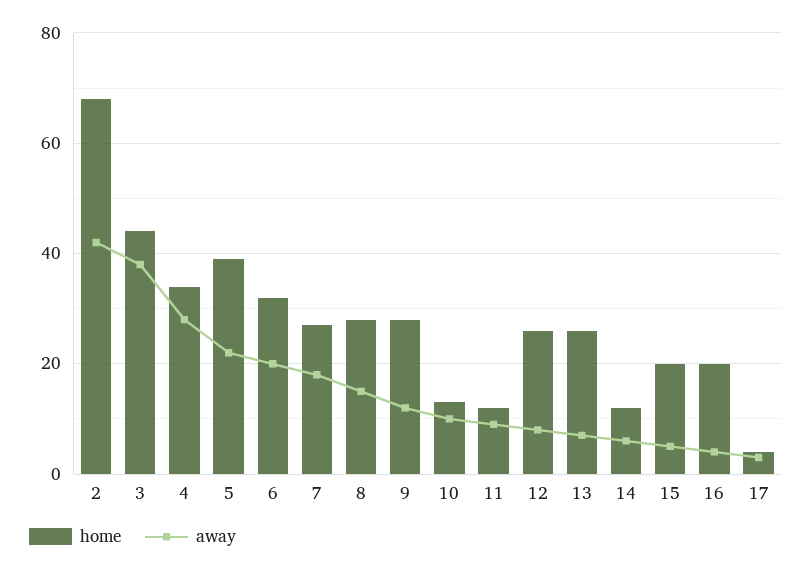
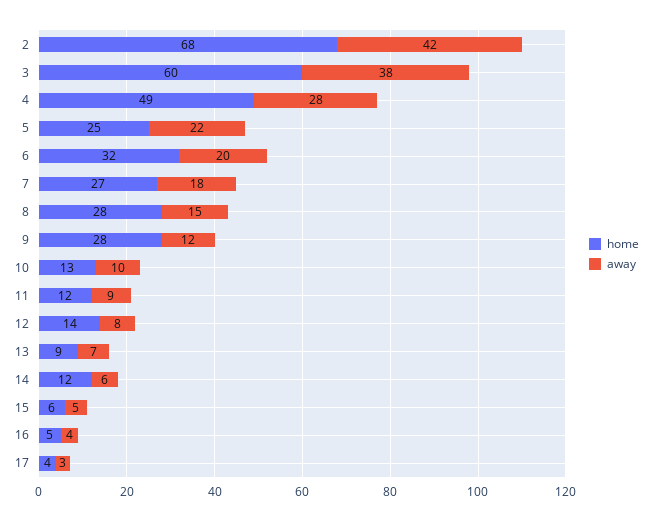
  {
    "home": {
      "2": 68,
-     "3": 45,
+     "3": 60,
-     "4": 35,
+     "4": 49,
-     "5": 40,
+     "5": 25,
      "6": 32,
      "7": 27,
      "8": 28,
      "9": 28,
      "10": 13,
      "11": 12,
-     "12": 25,
+     "12": 14,
-     "13": 25,
+     "13": 9,
      "14": 12,
-     "15": 20,
+     "15": 6,
-     "16": 20,
+     "16": 5,
      "17": 4
    },
    "away": {
      "2": 42,
      "3": 38,
      "4": 28,
      "5": 22,
      "6": 20,
      "7": 18,
      "8": 15,
      "9": 12,
      "10": 10,
      "11": 9,
      "12": 8,
      "13": 7,
      "14": 6,
      "15": 5,
      "16": 4,
      "17": 3
    }
  }

